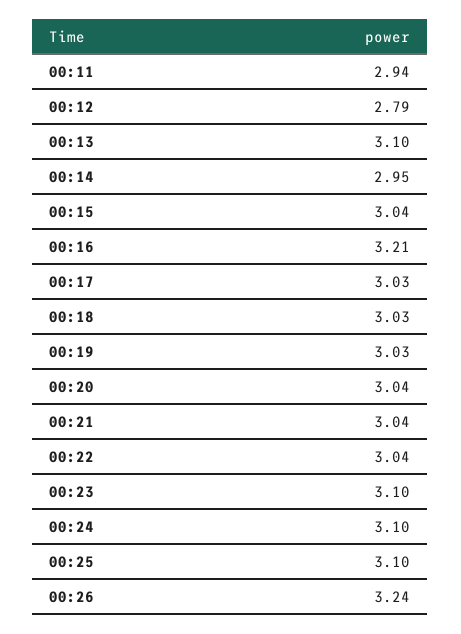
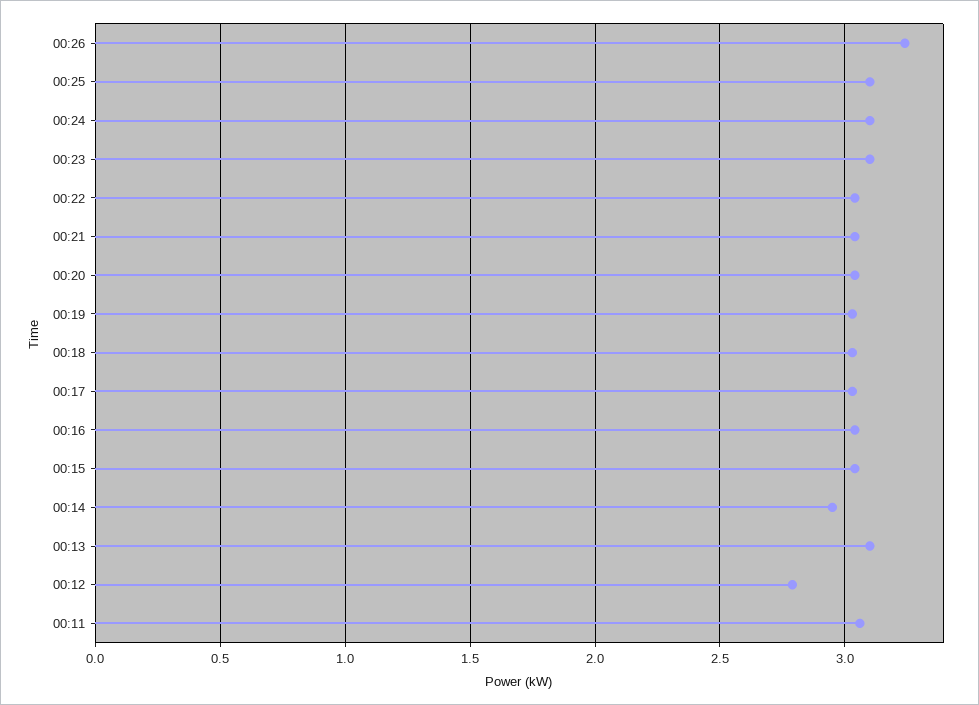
  {
-   "00:11": 2.94,
+   "00:11": 3.05,
    "00:12": 2.79,
    "00:13": 3.1,
    "00:14": 2.95,
    "00:15": 3.04,
-   "00:16": 3.21,
+   "00:16": 3.05,
    "00:17": 3.03,
    "00:18": 3.03,
    "00:19": 3.03,
    "00:20": 3.04,
    "00:21": 3.04,
    "00:22": 3.04,
    "00:23": 3.1,
    "00:24": 3.1,
    "00:25": 3.1,
    "00:26": 3.24
  }

